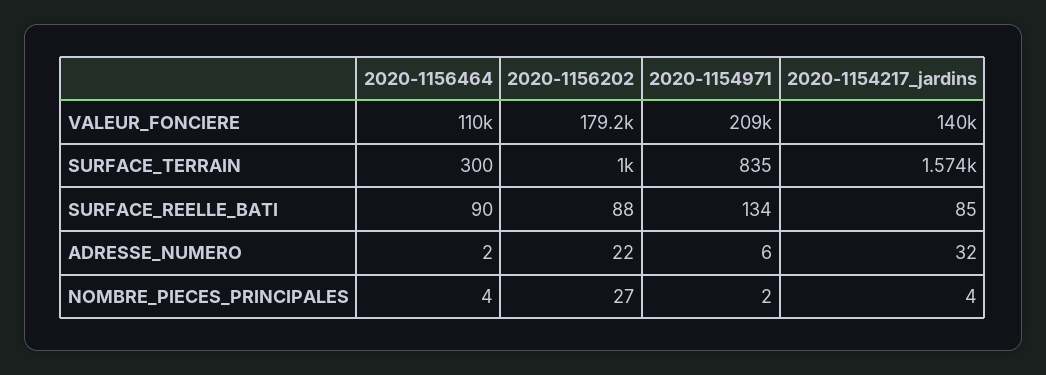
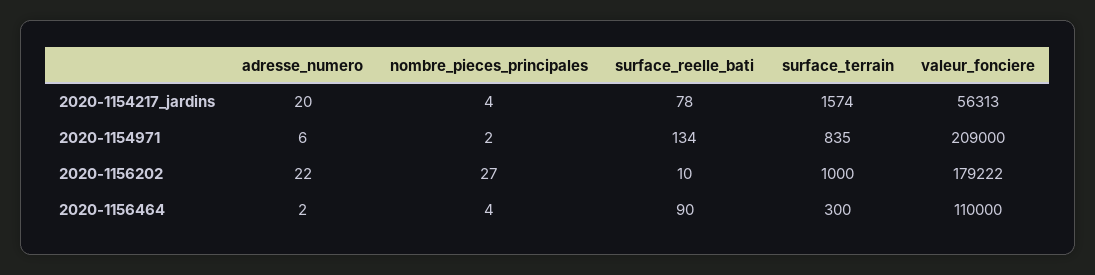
  {
    "2020-1156464": {
      "VALEUR_FONCIERE": 110000,
      "SURFACE_TERRAIN": 300,
      "SURFACE_REELLE_BATI": 90,
      "ADRESSE_NUMERO": 2,
      "NOMBRE_PIECES_PRINCIPALES": 4
    },
    "2020-1156202": {
      "VALEUR_FONCIERE": 179222,
      "SURFACE_TERRAIN": 1000,
-     "SURFACE_REELLE_BATI": 88,
+     "SURFACE_REELLE_BATI": 10,
      "ADRESSE_NUMERO": 22,
      "NOMBRE_PIECES_PRINCIPALES": 27
    },
    "2020-1154971": {
      "VALEUR_FONCIERE": 209000,
      "SURFACE_TERRAIN": 835,
      "SURFACE_REELLE_BATI": 134,
      "ADRESSE_NUMERO": 6,
      "NOMBRE_PIECES_PRINCIPALES": 2
    },
    "2020-1154217_jardins": {
-     "VALEUR_FONCIERE": 140000,
+     "VALEUR_FONCIERE": 56313,
      "SURFACE_TERRAIN": 1574,
-     "SURFACE_REELLE_BATI": 85,
+     "SURFACE_REELLE_BATI": 78,
-     "ADRESSE_NUMERO": 32,
+     "ADRESSE_NUMERO": 20,
      "NOMBRE_PIECES_PRINCIPALES": 4
    }
  }

